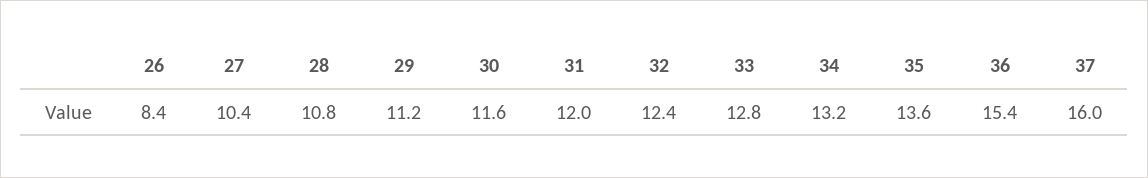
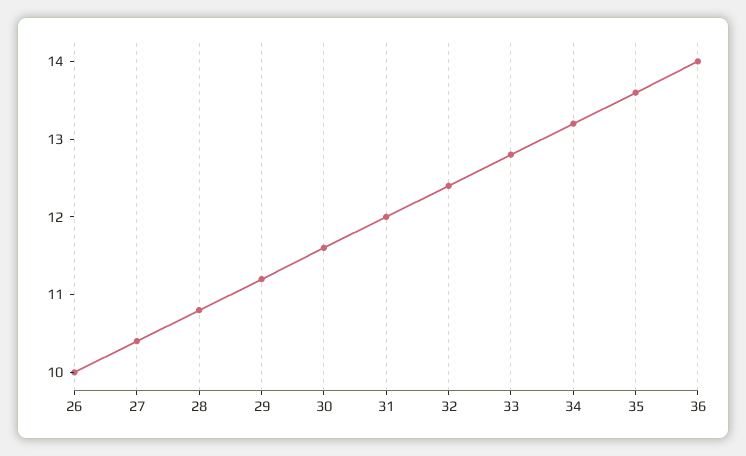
  {
-   "26": 8.4,
+   "26": 10,
    "27": 10.4,
    "28": 10.8,
    "29": 11.2,
    "30": 11.6,
    "31": 12,
    "32": 12.4,
    "33": 12.8,
    "34": 13.2,
    "35": 13.6,
-   "36": 15.4,
+   "36": 14
-   "37": 16
  }

